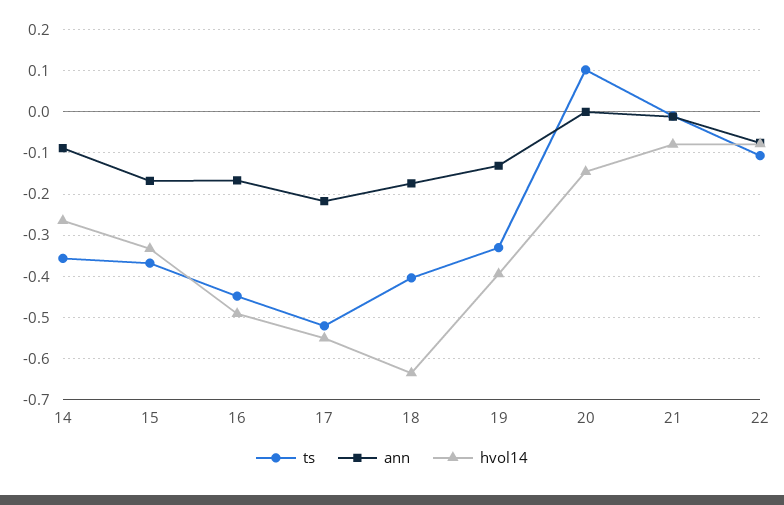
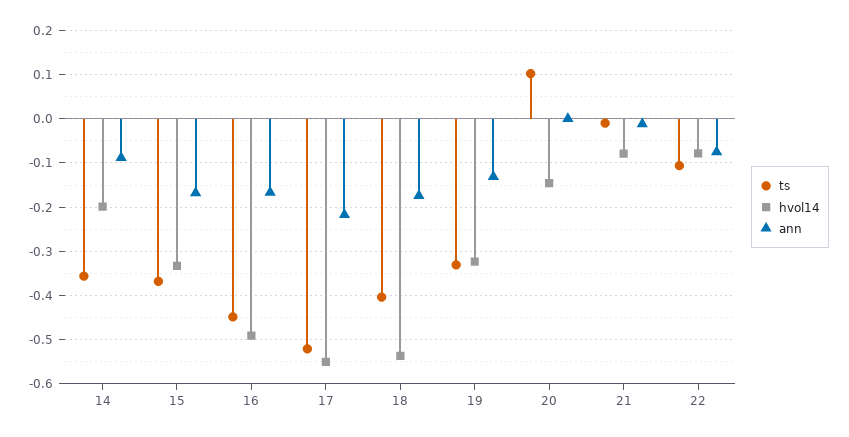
  {
    "ts": {
      "14": -0.36,
      "15": -0.36,
      "16": -0.44,
      "17": -0.52,
      "18": -0.4,
      "19": -0.34,
      "20": 0.1,
      "21": -0.02,
      "22": -0.1
    },
    "ann": {
      "14": -0.08,
      "15": -0.16,
      "16": -0.16,
      "17": -0.22,
      "18": -0.18,
      "19": -0.14,
      "20": 0,
      "21": -0.02,
      "22": -0.08
    },
    "hvol14": {
-     "14": -0.26,
+     "14": -0.2,
      "15": -0.34,
      "16": -0.5,
      "17": -0.56,
-     "18": -0.64,
+     "18": -0.54,
-     "19": -0.4,
+     "19": -0.32,
      "20": -0.14,
      "21": -0.08,
      "22": -0.08
    }
  }

